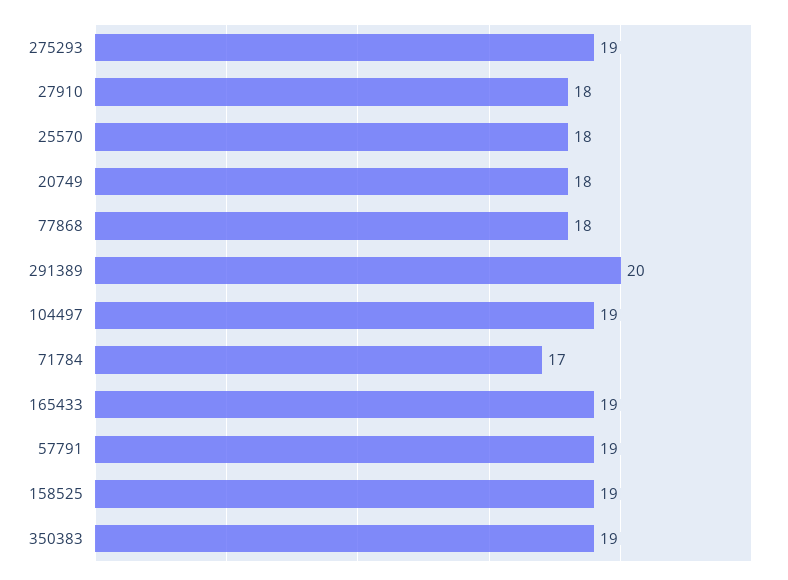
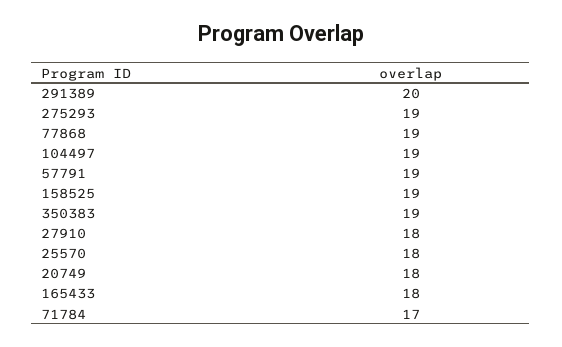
  {
    "275293": 19,
    "27910": 18,
    "25570": 18,
    "20749": 18,
-   "77868": 18,
+   "77868": 19,
    "291389": 20,
    "104497": 19,
    "71784": 17,
-   "165433": 19,
+   "165433": 18,
    "57791": 19,
    "158525": 19,
    "350383": 19
  }

